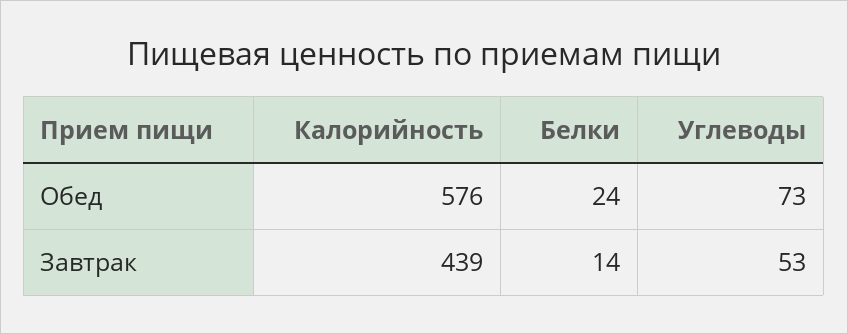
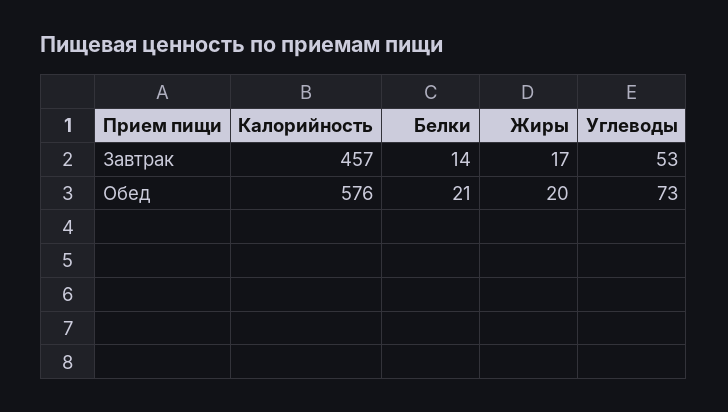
  {
    "Калорийность": {
      "Обед": 576,
-     "Завтрак": 439
+     "Завтрак": 457
    },
    "Белки": {
-     "Обед": 24,
+     "Обед": 21,
      "Завтрак": 14
    },
    "Углеводы": {
      "Обед": 73,
      "Завтрак": 53
-   }
+   },
+   "Жиры": {
+     "Завтрак": 17,
+     "Обед": 20
+   }
  }

